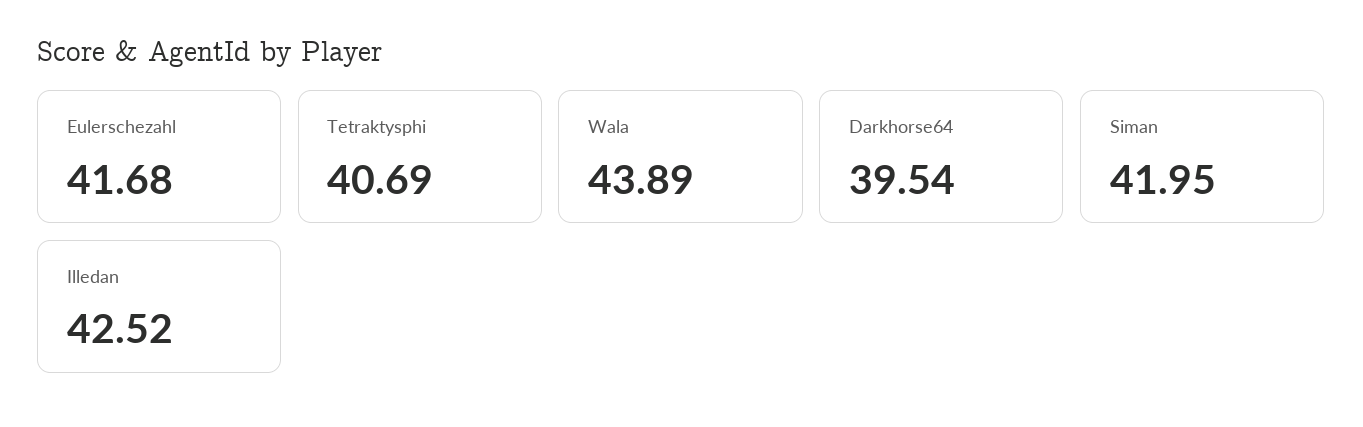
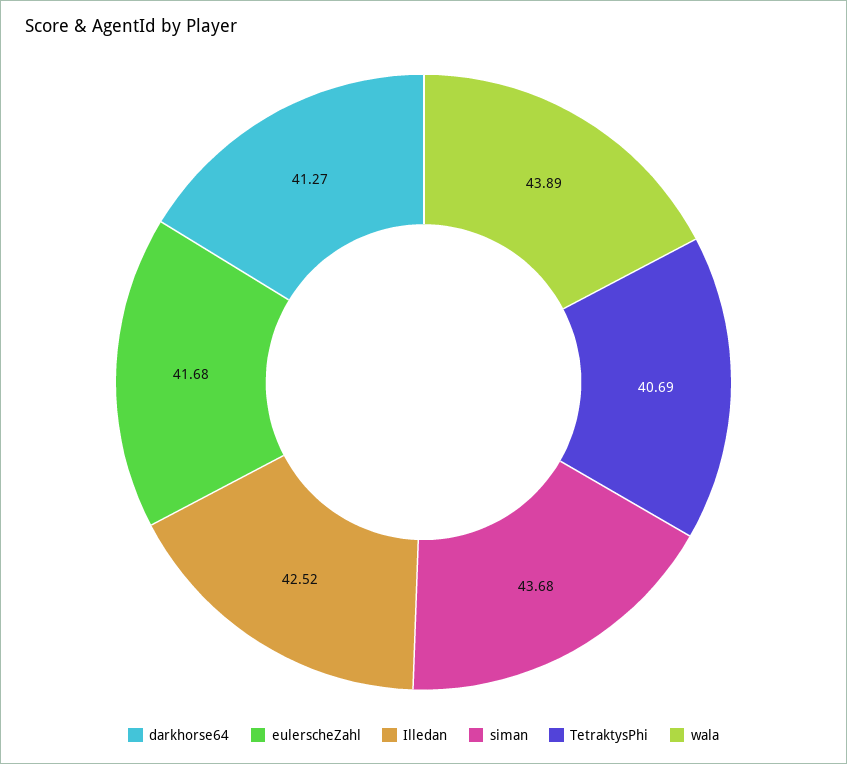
  {
    "Eulerschezahl": 41.68,
    "Tetraktysphi": 40.69,
    "Wala": 43.89,
-   "Darkhorse64": 39.54,
+   "Darkhorse64": 41.27,
-   "Siman": 41.95,
+   "Siman": 43.68,
    "Illedan": 42.52
  }

